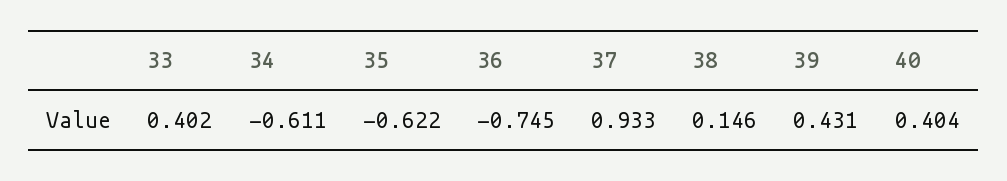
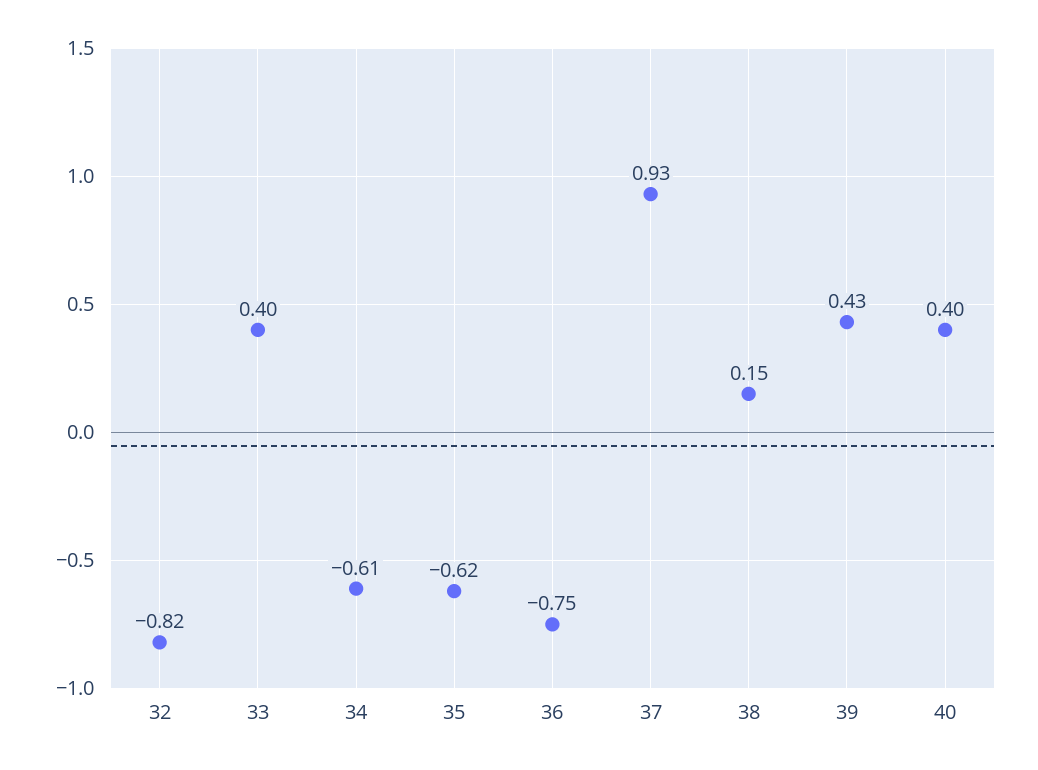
  {
    "33": 0.402,
    "34": -0.611,
    "35": -0.622,
    "36": -0.745,
    "37": 0.933,
    "38": 0.146,
    "39": 0.431,
-   "40": 0.404
+   "40": 0.404,
+   "32": -0.82
  }

